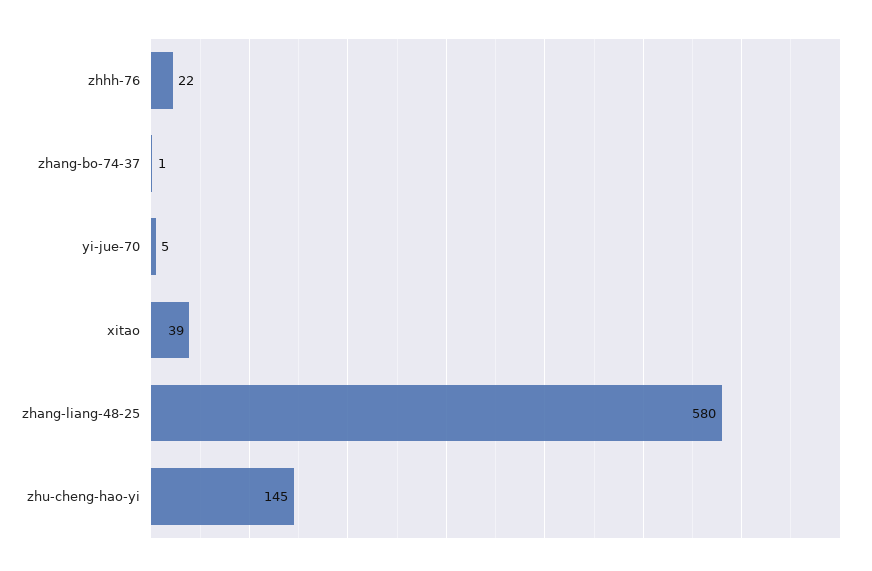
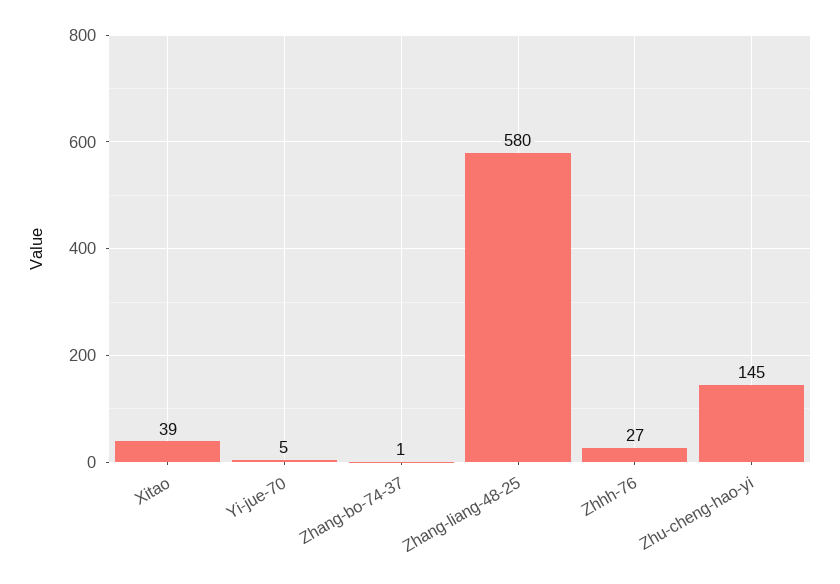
  {
-   "zhhh-76": 22,
+   "zhhh-76": 27,
    "zhang-bo-74-37": 1,
    "yi-jue-70": 5,
    "xitao": 39,
    "zhang-liang-48-25": 580,
    "zhu-cheng-hao-yi": 145
  }

